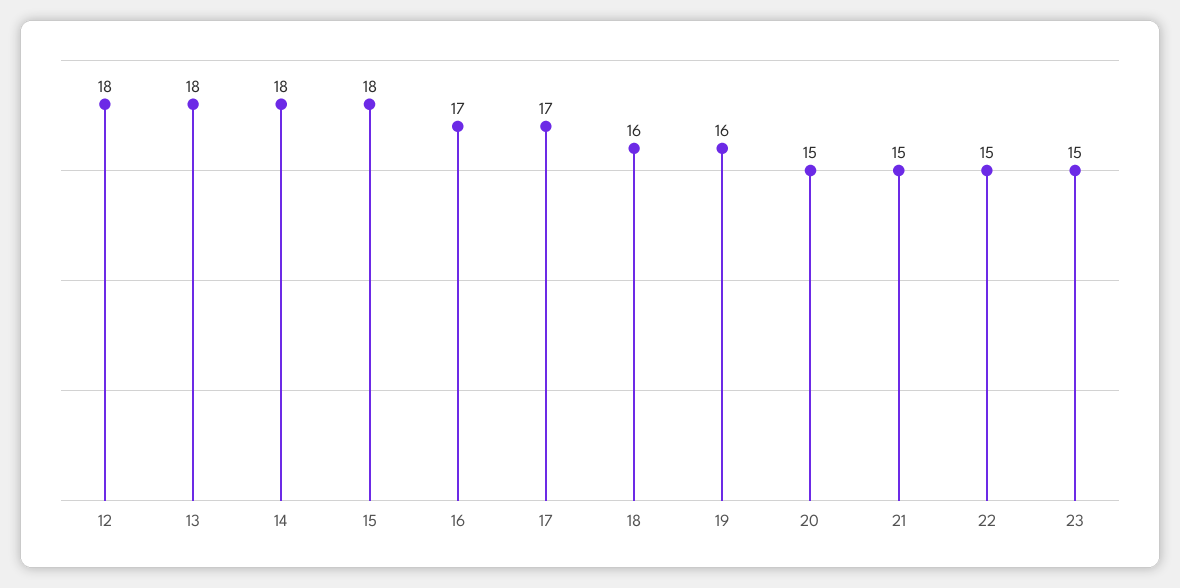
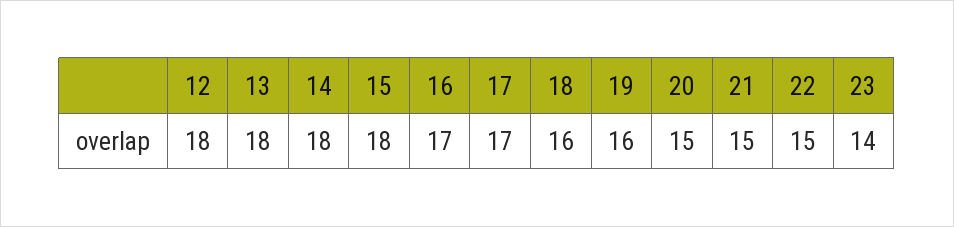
  {
    "12": 18,
    "13": 18,
    "14": 18,
    "15": 18,
    "16": 17,
    "17": 17,
    "18": 16,
    "19": 16,
    "20": 15,
    "21": 15,
    "22": 15,
-   "23": 15
+   "23": 14
  }

